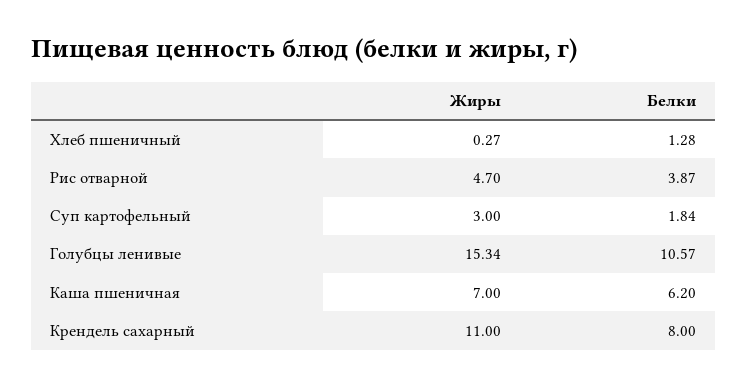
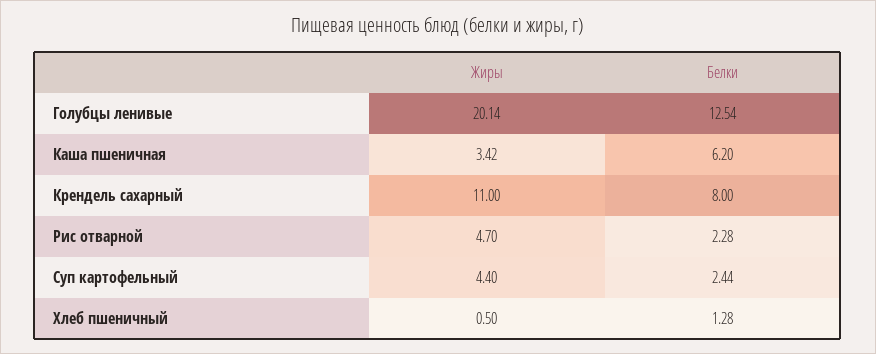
  {
    "Жиры": {
-     "Хлеб пшеничный": 0.27,
+     "Хлеб пшеничный": 0.5,
      "Рис отварной": 4.7,
-     "Суп картофельный": 3,
+     "Суп картофельный": 4.4,
-     "Голубцы ленивые": 15.34,
+     "Голубцы ленивые": 20.14,
-     "Каша пшеничная": 7,
+     "Каша пшеничная": 3.42,
      "Крендель сахарный": 11
    },
    "Белки": {
      "Хлеб пшеничный": 1.28,
-     "Рис отварной": 3.87,
+     "Рис отварной": 2.28,
-     "Суп картофельный": 1.84,
+     "Суп картофельный": 2.44,
-     "Голубцы ленивые": 10.57,
+     "Голубцы ленивые": 12.54,
      "Каша пшеничная": 6.2,
      "Крендель сахарный": 8
    }
  }

